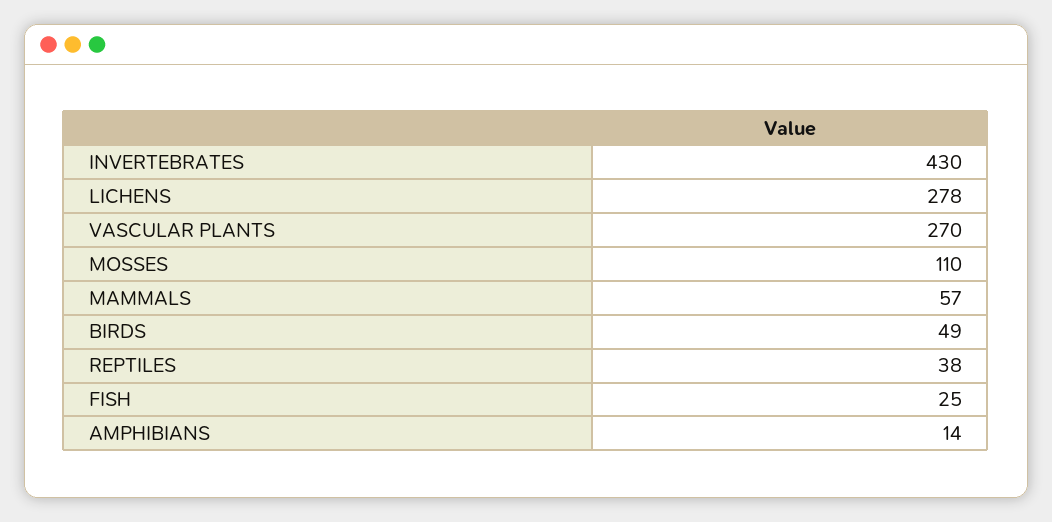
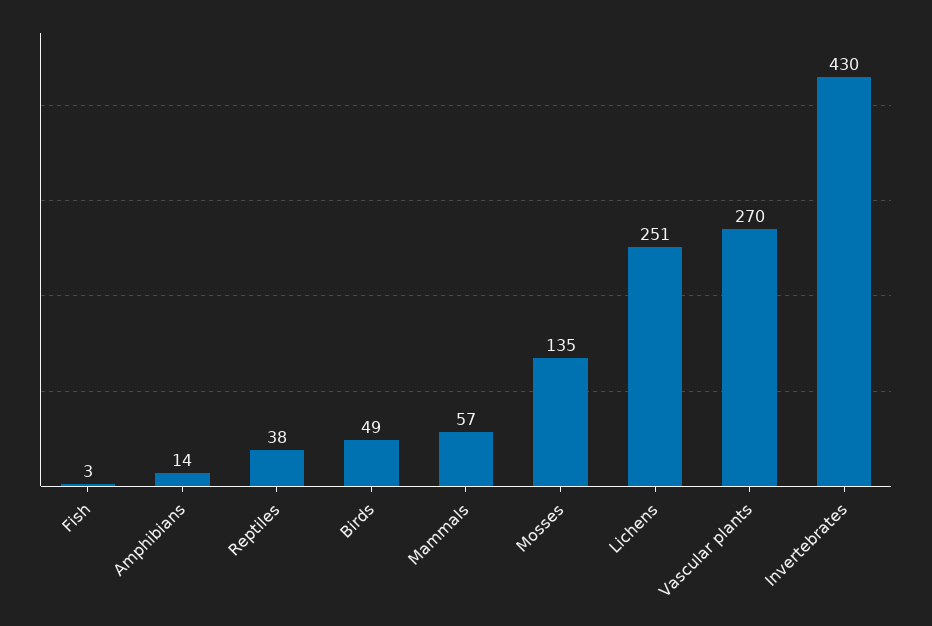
  {
    "INVERTEBRATES": 430,
-   "LICHENS": 278,
+   "LICHENS": 251,
    "VASCULAR PLANTS": 270,
-   "MOSSES": 110,
+   "MOSSES": 135,
    "MAMMALS": 57,
    "BIRDS": 49,
    "REPTILES": 38,
-   "FISH": 25,
+   "FISH": 3,
    "AMPHIBIANS": 14
  }

